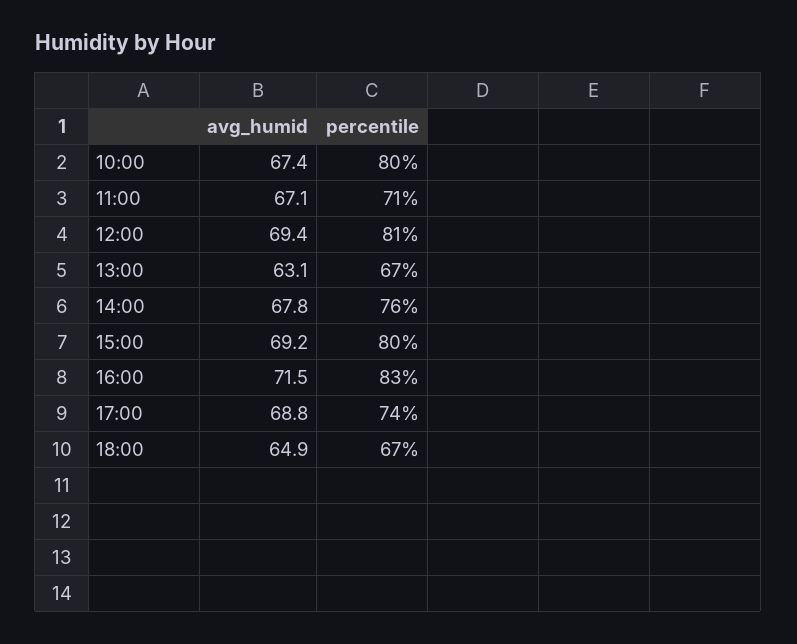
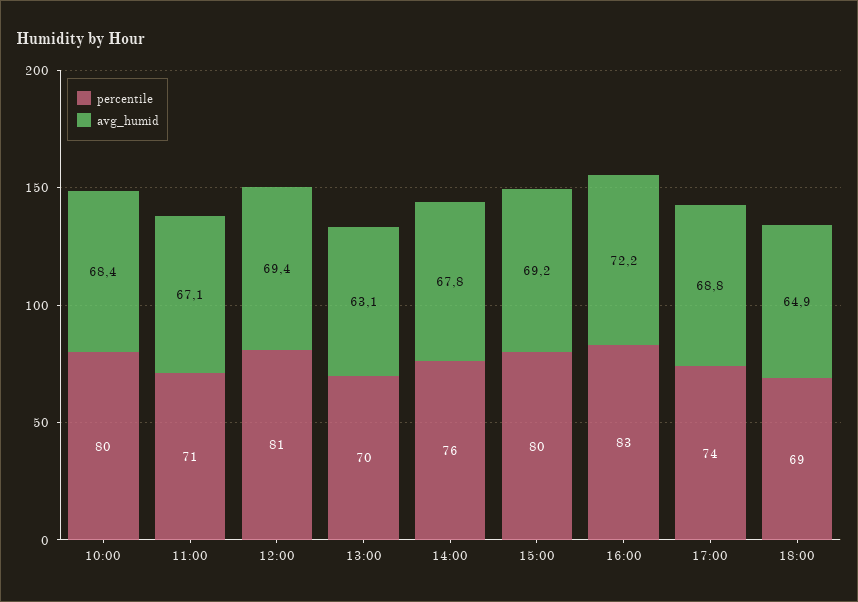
  {
    "avg_humid": {
-     "10:00": 67.4,
+     "10:00": 68.4,
      "11:00": 67.1,
      "12:00": 69.4,
      "13:00": 63.1,
      "14:00": 67.8,
      "15:00": 69.2,
-     "16:00": 71.5,
+     "16:00": 72.2,
      "17:00": 68.8,
      "18:00": 64.9
    },
    "percentile": {
      "10:00": 80,
      "11:00": 71,
      "12:00": 81,
-     "13:00": 67,
+     "13:00": 70,
      "14:00": 76,
      "15:00": 80,
      "16:00": 83,
      "17:00": 74,
-     "18:00": 67
+     "18:00": 69
    }
  }

